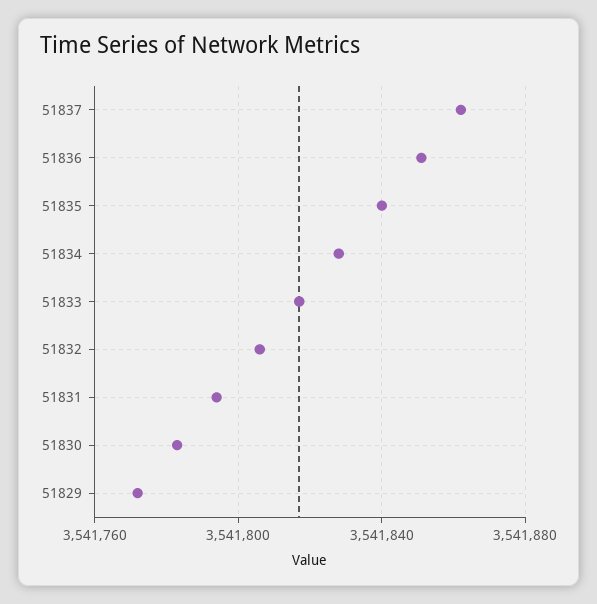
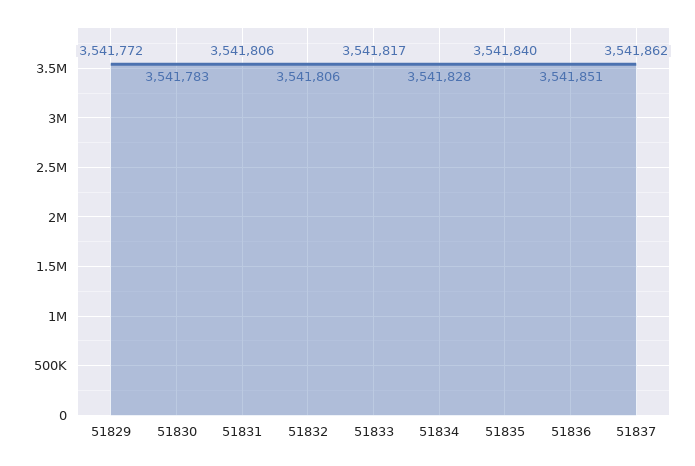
  {
    "51837": 3541862,
    "51836": 3541851,
    "51835": 3541840,
    "51834": 3541828,
    "51833": 3541817,
    "51832": 3541806,
-   "51831": 3541795,
+   "51831": 3541806,
    "51830": 3541783,
    "51829": 3541772
  }

